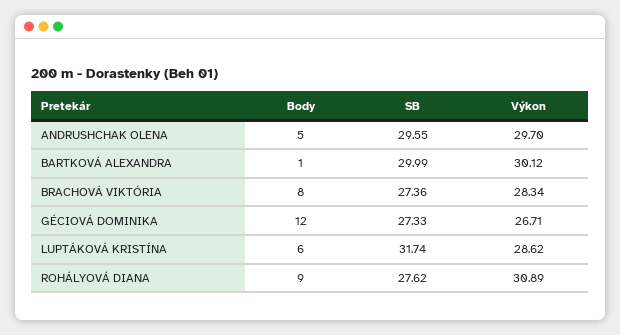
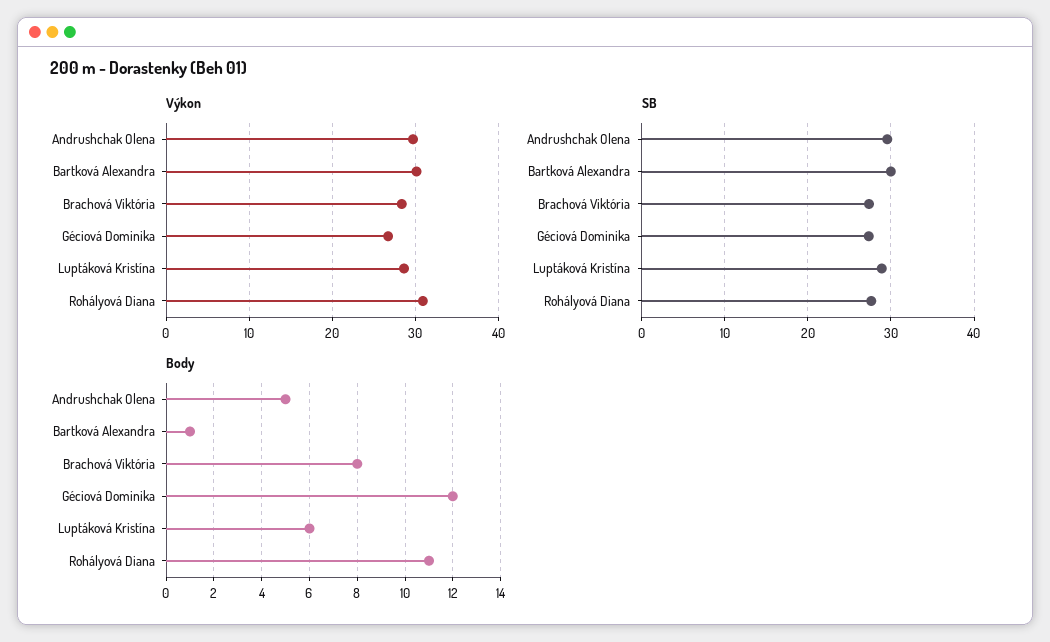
  {
    "Body": {
      "ANDRUSHCHAK OLENA": 5,
      "BARTKOVÁ ALEXANDRA": 1,
      "BRACHOVÁ VIKTÓRIA": 8,
      "GÉCIOVÁ DOMINIKA": 12,
      "LUPTÁKOVÁ KRISTÍNA": 6,
-     "ROHÁLYOVÁ DIANA": 9
+     "ROHÁLYOVÁ DIANA": 11
    },
    "SB": {
      "ANDRUSHCHAK OLENA": 29.55,
      "BARTKOVÁ ALEXANDRA": 29.99,
      "BRACHOVÁ VIKTÓRIA": 27.36,
      "GÉCIOVÁ DOMINIKA": 27.33,
-     "LUPTÁKOVÁ KRISTÍNA": 31.74,
+     "LUPTÁKOVÁ KRISTÍNA": 29,
      "ROHÁLYOVÁ DIANA": 27.62
    },
    "Výkon": {
      "ANDRUSHCHAK OLENA": 29.7,
      "BARTKOVÁ ALEXANDRA": 30.12,
      "BRACHOVÁ VIKTÓRIA": 28.34,
      "GÉCIOVÁ DOMINIKA": 26.71,
      "LUPTÁKOVÁ KRISTÍNA": 28.62,
      "ROHÁLYOVÁ DIANA": 30.89
    }
  }

